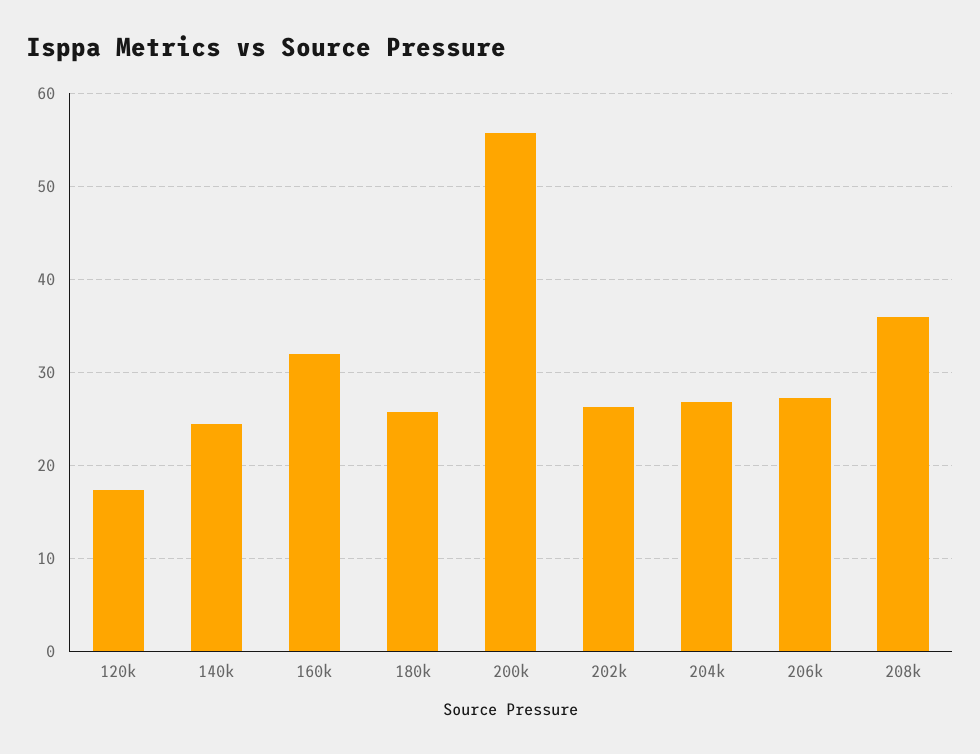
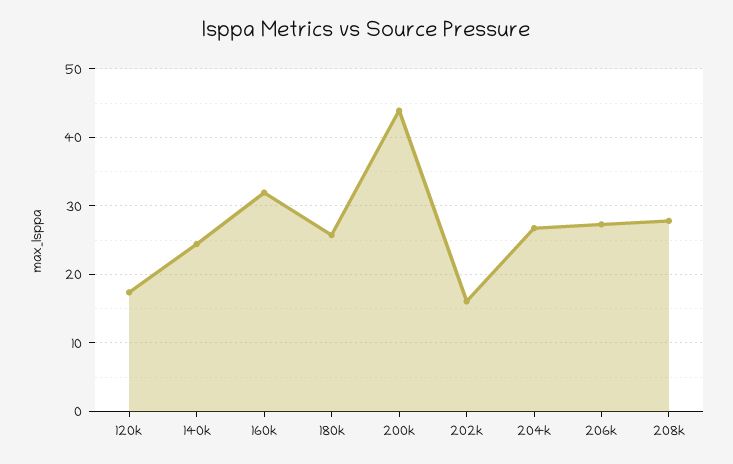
  {
    "120k": 17,
    "140k": 24,
    "160k": 32,
    "180k": 26,
-   "200k": 56,
+   "200k": 44,
-   "202k": 26,
+   "202k": 16,
    "204k": 27,
    "206k": 27,
-   "208k": 36
+   "208k": 28
  }

